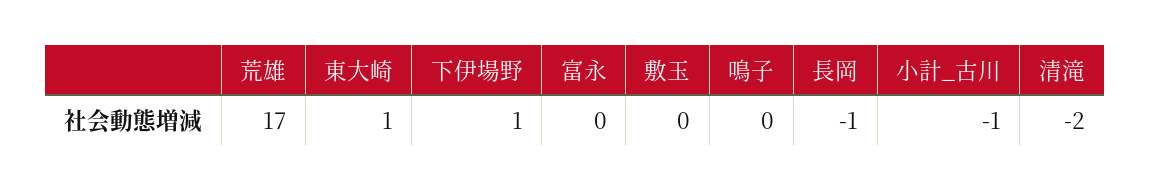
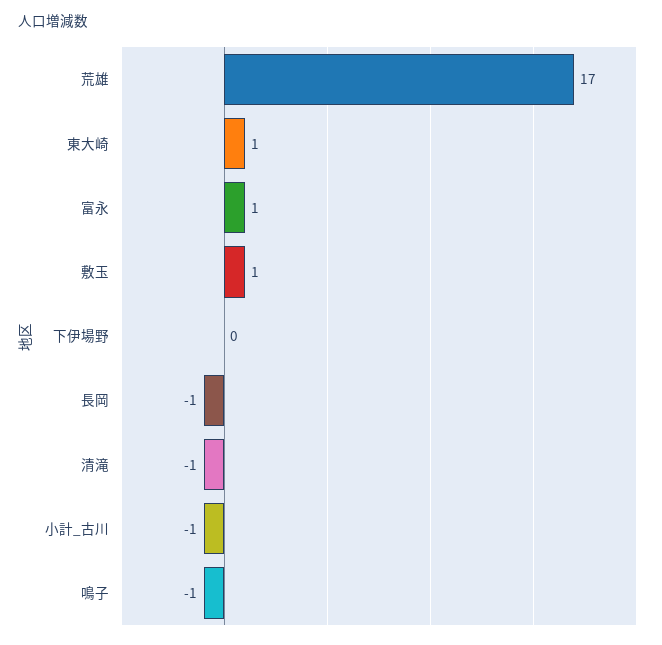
  {
    "荒雄": 17,
    "東大崎": 1,
-   "下伊場野": 1,
+   "下伊場野": 0,
-   "富永": 0,
+   "富永": 1,
-   "敷玉": 0,
+   "敷玉": 1,
-   "鳴子": 0,
+   "鳴子": -1,
    "長岡": -1,
    "小計_古川": -1,
-   "清滝": -2
+   "清滝": -1
  }

